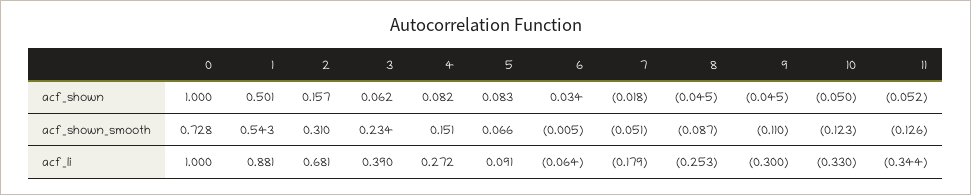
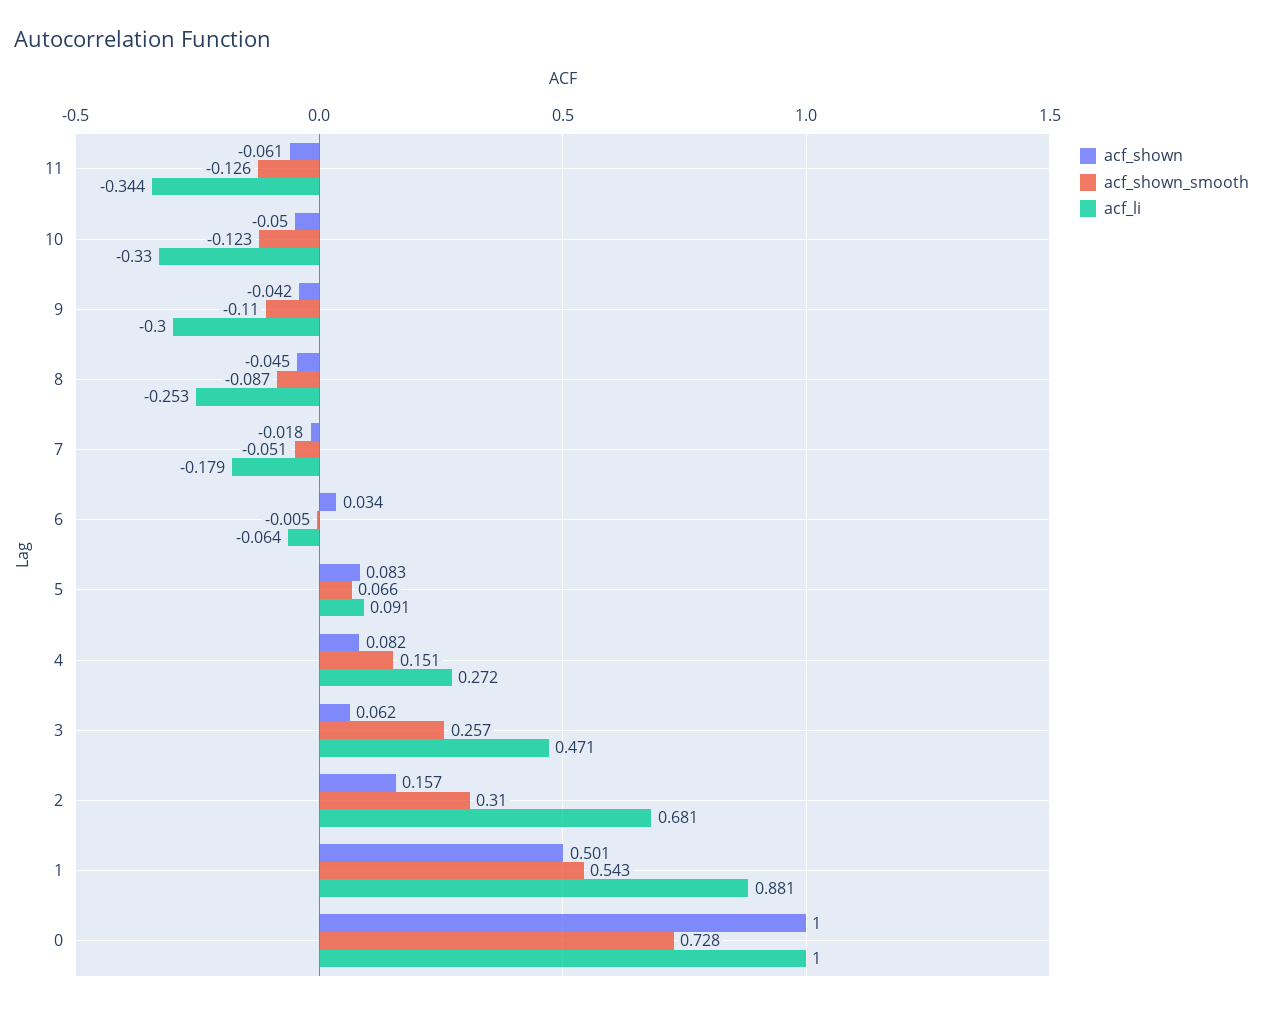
  {
    "acf_shown": {
      "0": 1,
      "1": 0.501,
      "2": 0.157,
      "3": 0.062,
      "4": 0.082,
      "5": 0.083,
      "6": 0.034,
      "7": -0.018,
      "8": -0.045,
-     "9": -0.045,
+     "9": -0.042,
      "10": -0.05,
-     "11": -0.052
+     "11": -0.061
    },
    "acf_shown_smooth": {
      "0": 0.728,
      "1": 0.543,
      "2": 0.31,
-     "3": 0.234,
+     "3": 0.257,
      "4": 0.151,
      "5": 0.066,
      "6": -0.005,
      "7": -0.051,
      "8": -0.087,
      "9": -0.11,
      "10": -0.123,
      "11": -0.126
    },
    "acf_li": {
      "0": 1,
      "1": 0.881,
      "2": 0.681,
-     "3": 0.39,
+     "3": 0.471,
      "4": 0.272,
      "5": 0.091,
      "6": -0.064,
      "7": -0.179,
      "8": -0.253,
      "9": -0.3,
      "10": -0.33,
      "11": -0.344
    }
  }

